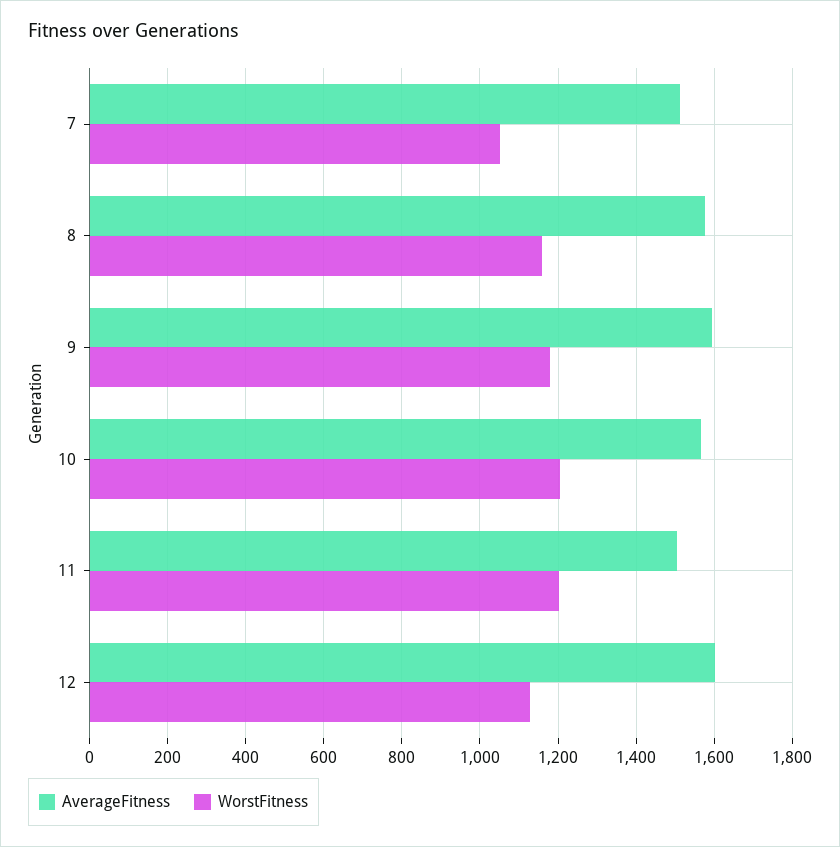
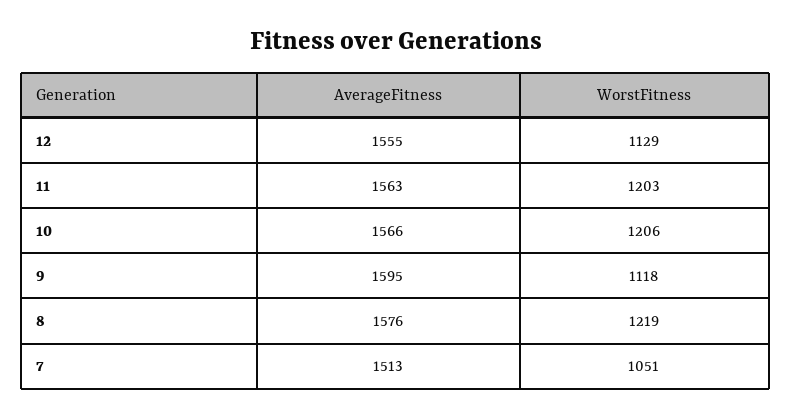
  {
    "AverageFitness": {
      "7": 1513,
      "8": 1576,
      "9": 1595,
      "10": 1566,
-     "11": 1500,
+     "11": 1563,
-     "12": 1600
+     "12": 1555
    },
    "WorstFitness": {
      "7": 1051,
-     "8": 1160,
+     "8": 1219,
-     "9": 1180,
+     "9": 1118,
      "10": 1206,
      "11": 1203,
      "12": 1129
    }
  }

